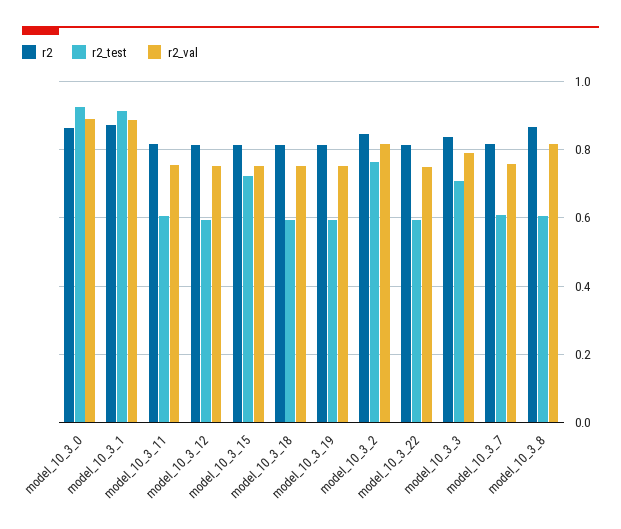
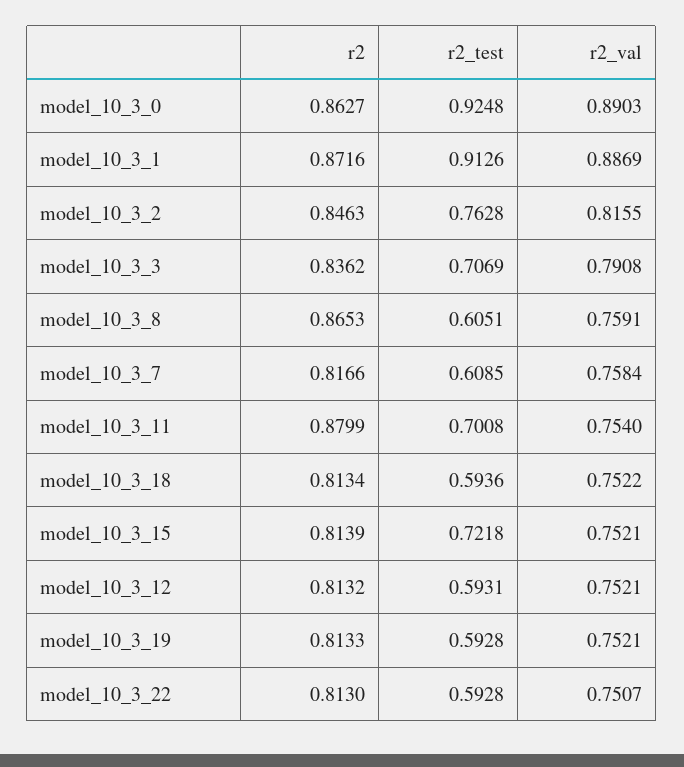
  {
    "r2": {
      "model_10_3_0": 0.8627,
      "model_10_3_1": 0.8716,
-     "model_10_3_11": 0.82,
+     "model_10_3_11": 0.8799,
      "model_10_3_12": 0.8132,
      "model_10_3_15": 0.8139,
      "model_10_3_18": 0.8134,
      "model_10_3_19": 0.8133,
      "model_10_3_2": 0.8463,
      "model_10_3_22": 0.813,
      "model_10_3_3": 0.8362,
      "model_10_3_7": 0.8166,
      "model_10_3_8": 0.8653
    },
    "r2_test": {
      "model_10_3_0": 0.9248,
      "model_10_3_1": 0.9126,
-     "model_10_3_11": 0.6,
+     "model_10_3_11": 0.7008,
      "model_10_3_12": 0.5931,
      "model_10_3_15": 0.7218,
      "model_10_3_18": 0.5936,
      "model_10_3_19": 0.5928,
      "model_10_3_2": 0.7628,
      "model_10_3_22": 0.5928,
      "model_10_3_3": 0.7069,
      "model_10_3_7": 0.6085,
      "model_10_3_8": 0.6051
    },
    "r2_val": {
      "model_10_3_0": 0.8903,
      "model_10_3_1": 0.8869,
      "model_10_3_11": 0.754,
      "model_10_3_12": 0.7521,
      "model_10_3_15": 0.7521,
      "model_10_3_18": 0.7522,
      "model_10_3_19": 0.7521,
      "model_10_3_2": 0.8155,
      "model_10_3_22": 0.7507,
      "model_10_3_3": 0.7908,
      "model_10_3_7": 0.7584,
-     "model_10_3_8": 0.82
+     "model_10_3_8": 0.7591
    }
  }

